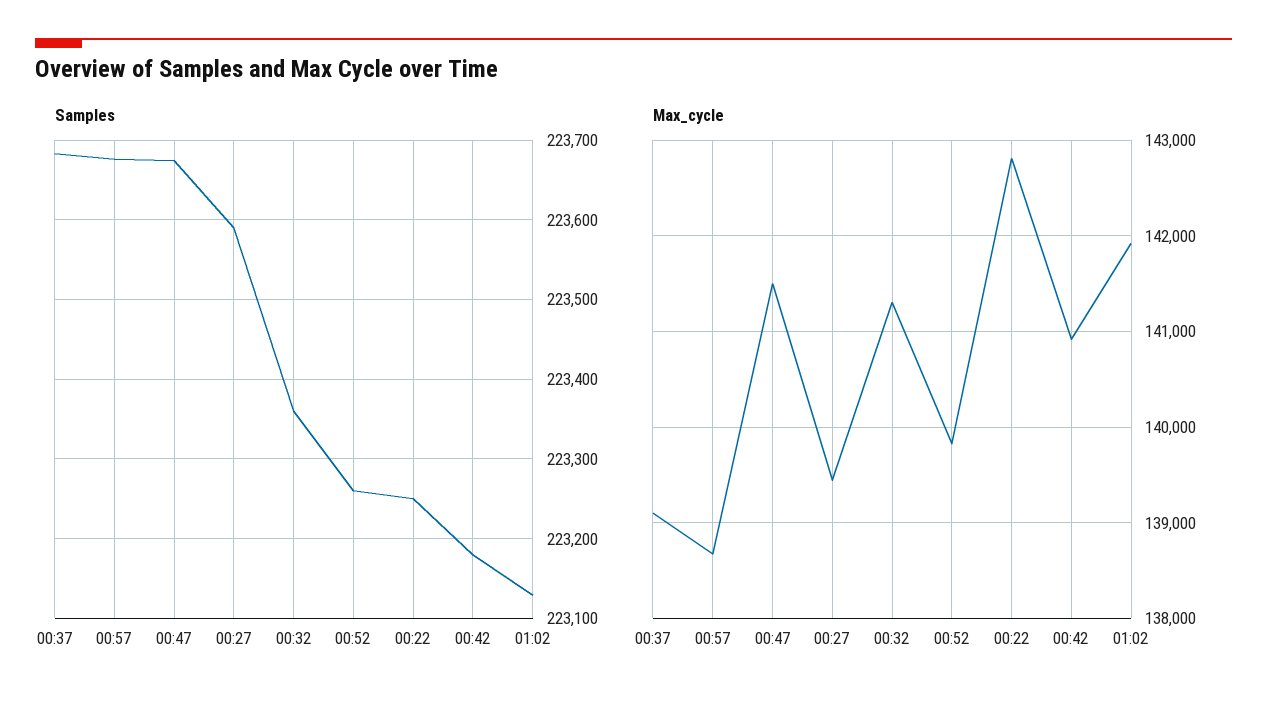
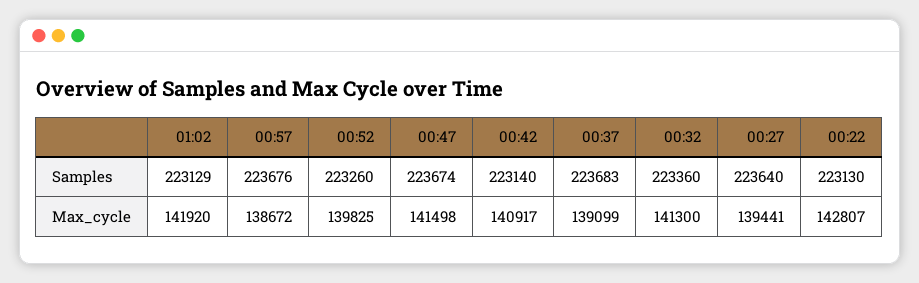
  {
    "Samples": {
      "00:37": 223683,
      "00:57": 223676,
      "00:47": 223674,
-     "00:27": 223590,
+     "00:27": 223640,
      "00:32": 223360,
      "00:52": 223260,
-     "00:22": 223250,
+     "00:22": 223130,
-     "00:42": 223180,
+     "00:42": 223140,
      "01:02": 223129
    },
    "Max_cycle": {
      "00:37": 139099,
      "00:57": 138672,
      "00:47": 141498,
      "00:27": 139441,
      "00:32": 141300,
      "00:52": 139825,
      "00:22": 142807,
      "00:42": 140917,
      "01:02": 141920
    }
  }

